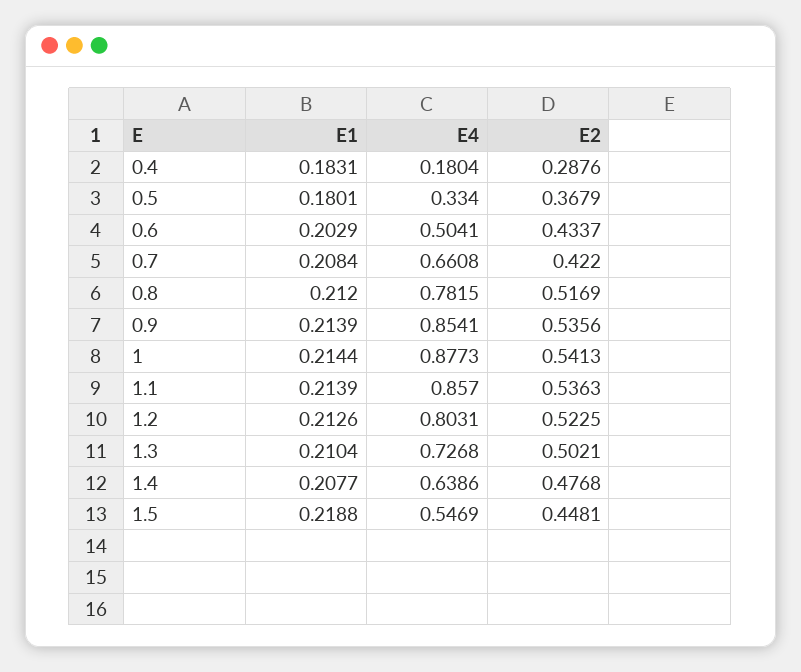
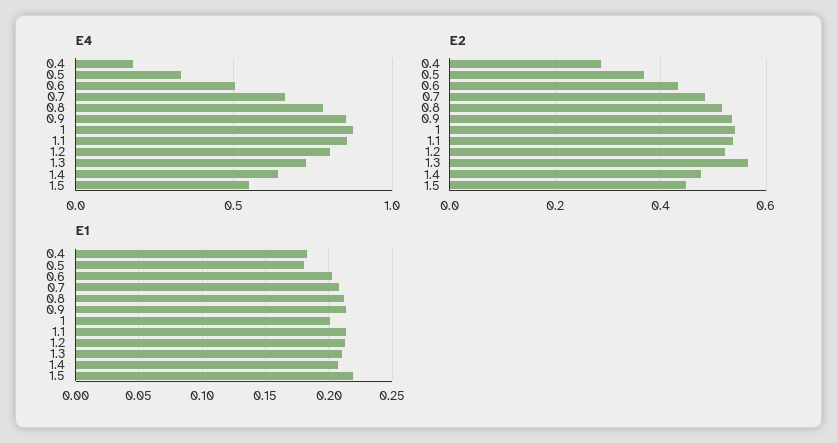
  {
    "E1": {
      "0.4": 0.1831,
      "0.5": 0.1801,
      "0.6": 0.2029,
      "0.7": 0.2084,
      "0.8": 0.212,
      "0.9": 0.2139,
-     "1": 0.2144,
+     "1": 0.2,
      "1.1": 0.2139,
      "1.2": 0.2126,
      "1.3": 0.2104,
      "1.4": 0.2077,
      "1.5": 0.2188
    },
    "E4": {
      "0.4": 0.1804,
      "0.5": 0.334,
      "0.6": 0.5041,
      "0.7": 0.6608,
      "0.8": 0.7815,
      "0.9": 0.8541,
      "1": 0.8773,
      "1.1": 0.857,
      "1.2": 0.8031,
      "1.3": 0.7268,
      "1.4": 0.6386,
      "1.5": 0.5469
    },
    "E2": {
      "0.4": 0.2876,
      "0.5": 0.3679,
      "0.6": 0.4337,
-     "0.7": 0.422,
+     "0.7": 0.48,
      "0.8": 0.5169,
      "0.9": 0.5356,
      "1": 0.5413,
      "1.1": 0.5363,
      "1.2": 0.5225,
-     "1.3": 0.5021,
+     "1.3": 0.56,
      "1.4": 0.4768,
      "1.5": 0.4481
    }
  }

